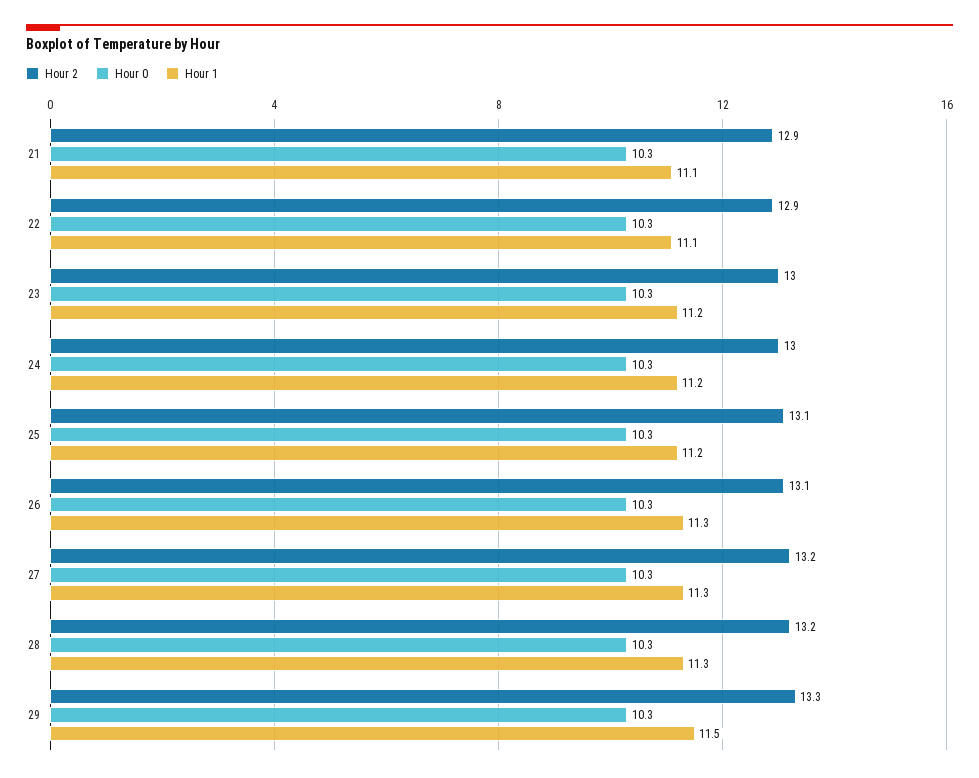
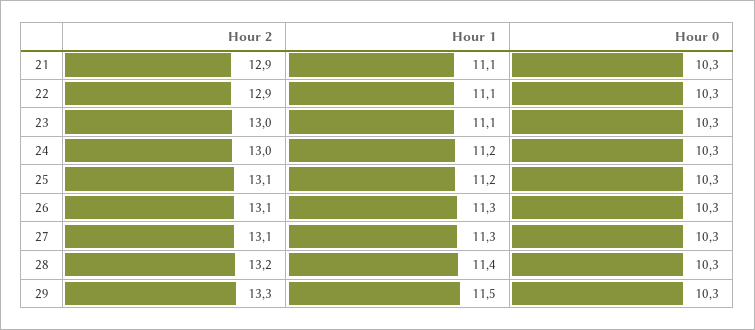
  {
    "Hour 2": {
      "21": 12.9,
      "22": 12.9,
      "23": 13,
      "24": 13,
      "25": 13.1,
      "26": 13.1,
-     "27": 13.2,
+     "27": 13.1,
      "28": 13.2,
      "29": 13.3
    },
    "Hour 0": {
      "21": 10.3,
      "22": 10.3,
      "23": 10.3,
      "24": 10.3,
      "25": 10.3,
      "26": 10.3,
      "27": 10.3,
      "28": 10.3,
      "29": 10.3
    },
    "Hour 1": {
      "21": 11.1,
      "22": 11.1,
-     "23": 11.2,
+     "23": 11.1,
      "24": 11.2,
      "25": 11.2,
      "26": 11.3,
      "27": 11.3,
-     "28": 11.3,
+     "28": 11.4,
      "29": 11.5
    }
  }

